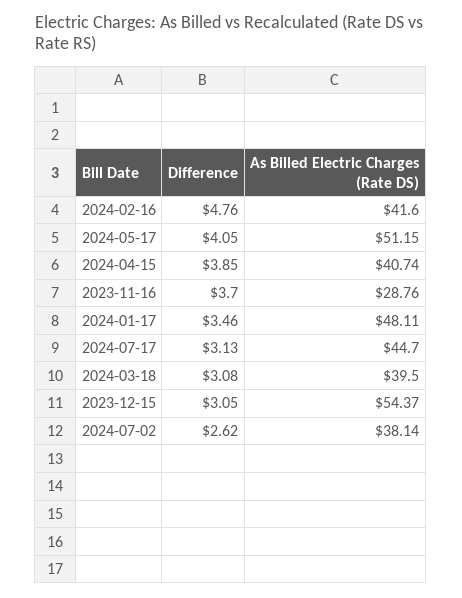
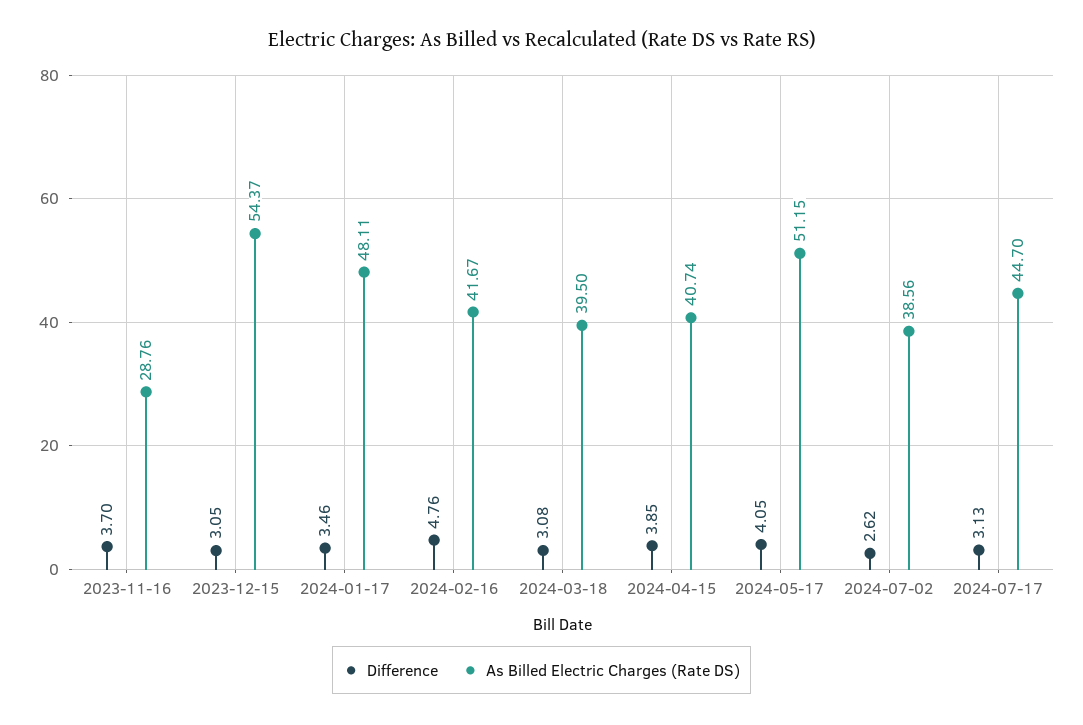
  {
    "Difference": {
      "2024-02-16": 4.76,
      "2024-05-17": 4.05,
      "2024-04-15": 3.85,
      "2023-11-16": 3.7,
      "2024-01-17": 3.46,
      "2024-07-17": 3.13,
      "2024-03-18": 3.08,
      "2023-12-15": 3.05,
      "2024-07-02": 2.62
    },
    "As Billed Electric Charges (Rate DS)": {
-     "2024-02-16": 41.6,
+     "2024-02-16": 41.67,
      "2024-05-17": 51.15,
      "2024-04-15": 40.74,
      "2023-11-16": 28.76,
      "2024-01-17": 48.11,
      "2024-07-17": 44.7,
      "2024-03-18": 39.5,
      "2023-12-15": 54.37,
-     "2024-07-02": 38.14
+     "2024-07-02": 38.56
    }
  }

